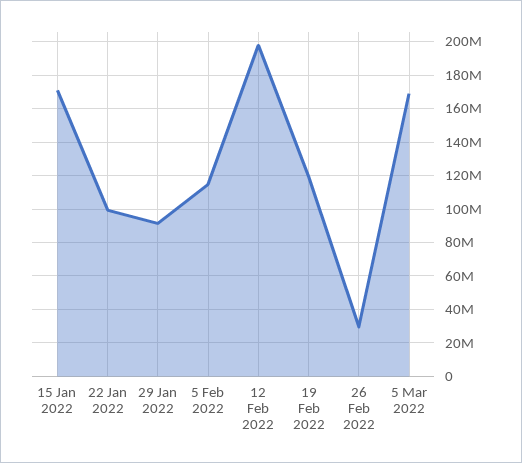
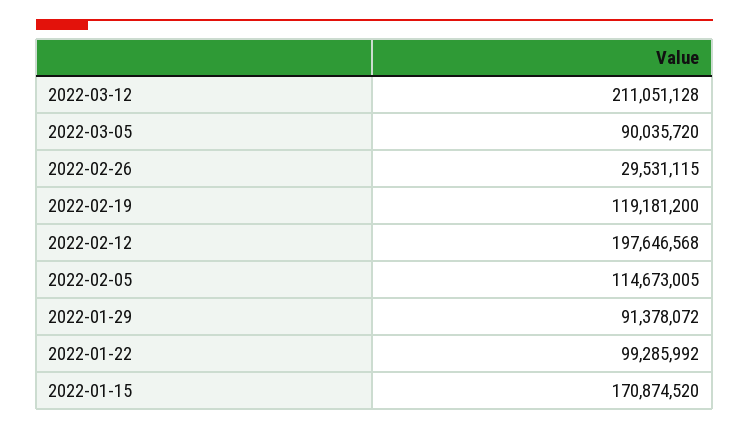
  {
    "15 Jan 2022": 170874520,
    "22 Jan 2022": 99285992,
    "29 Jan 2022": 91378072,
    "5 Feb 2022": 114673005,
    "12 Feb 2022": 197646568,
    "19 Feb 2022": 119181200,
    "26 Feb 2022": 29531115,
-   "5 Mar 2022": 170000000
+   "5 Mar 2022": 90035720,
+   "2022-03-12": 211051128
  }

